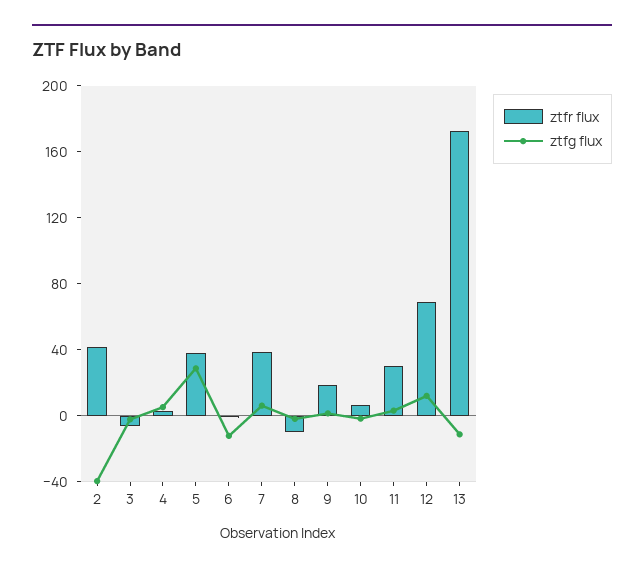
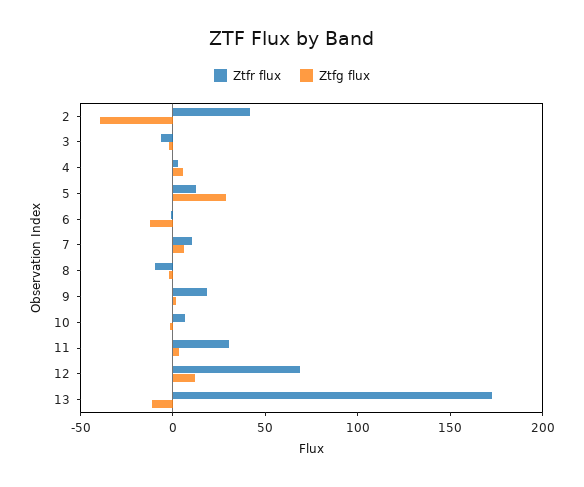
  {
    "ztfr flux": {
      "2": 40,
      "3": -10,
      "4": 0,
-     "5": 40,
+     "5": 10,
      "6": 0,
-     "7": 40,
+     "7": 10,
      "8": -10,
      "9": 20,
      "10": 10,
      "11": 30,
      "12": 70,
      "13": 170
    },
    "ztfg flux": {
      "2": -40,
      "3": 0,
      "4": 10,
      "5": 30,
      "6": -10,
      "7": 10,
      "8": 0,
      "9": 0,
      "10": 0,
      "11": 0,
      "12": 10,
      "13": -10
    }
  }

